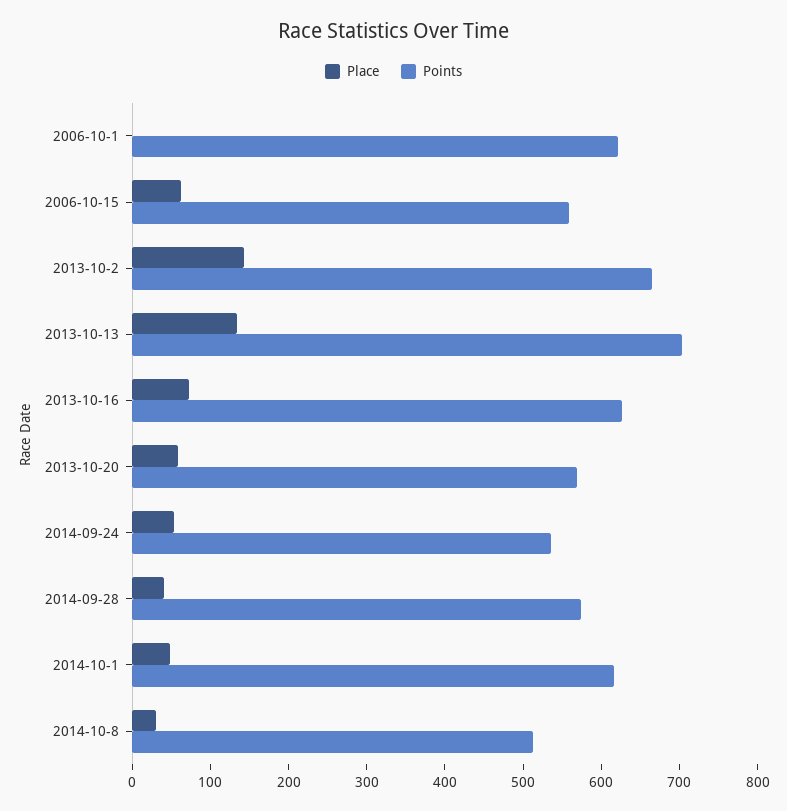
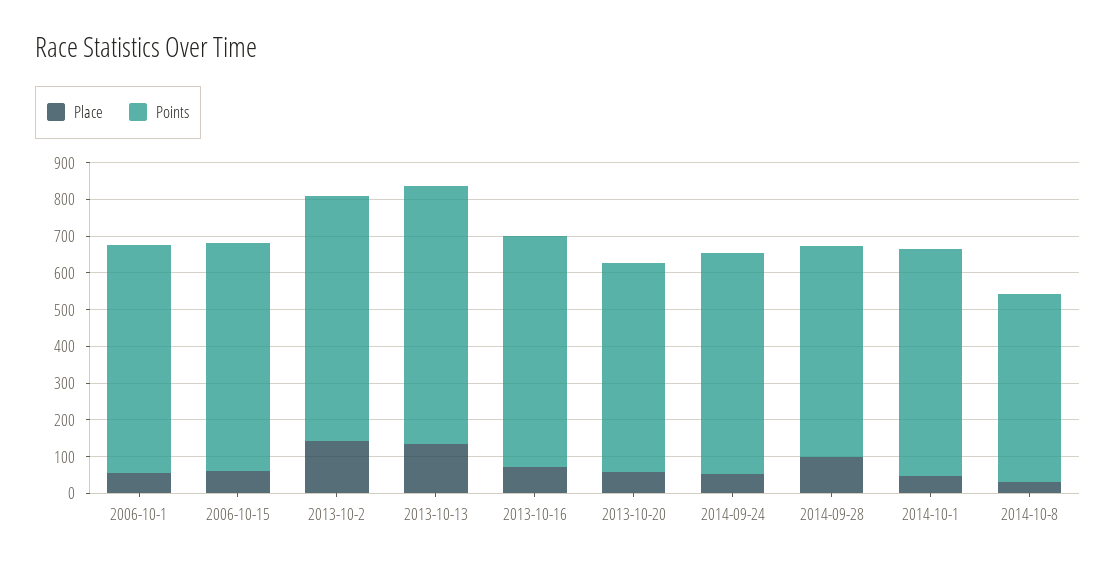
  {
    "Place": {
-     "2006-10-1": 0,
+     "2006-10-1": 50,
      "2006-10-15": 60,
      "2013-10-2": 140,
      "2013-10-13": 140,
      "2013-10-16": 80,
      "2013-10-20": 60,
      "2014-09-24": 60,
-     "2014-09-28": 40,
+     "2014-09-28": 100,
      "2014-10-1": 40,
      "2014-10-8": 40
    },
    "Points": {
      "2006-10-1": 620,
-     "2006-10-15": 560,
+     "2006-10-15": 625,
      "2013-10-2": 660,
      "2013-10-13": 700,
      "2013-10-16": 620,
      "2013-10-20": 560,
-     "2014-09-24": 540,
+     "2014-09-24": 600,
      "2014-09-28": 580,
      "2014-10-1": 620,
      "2014-10-8": 520
    }
  }

